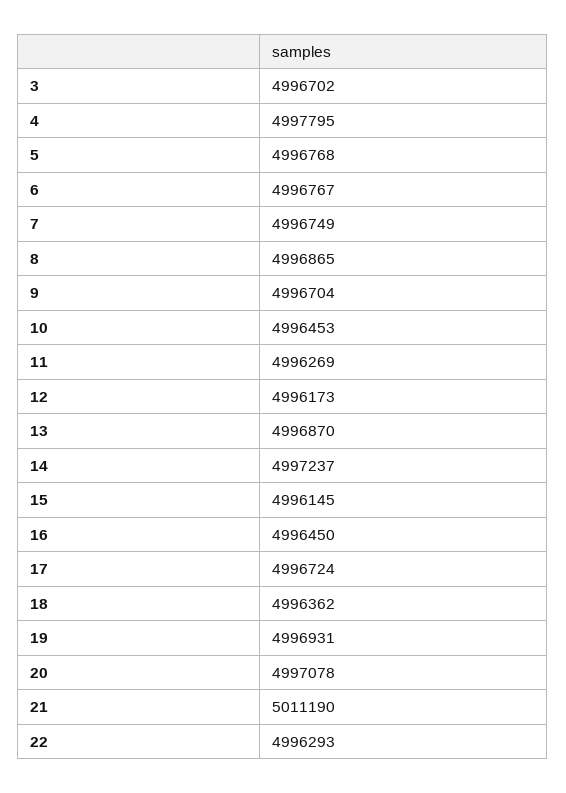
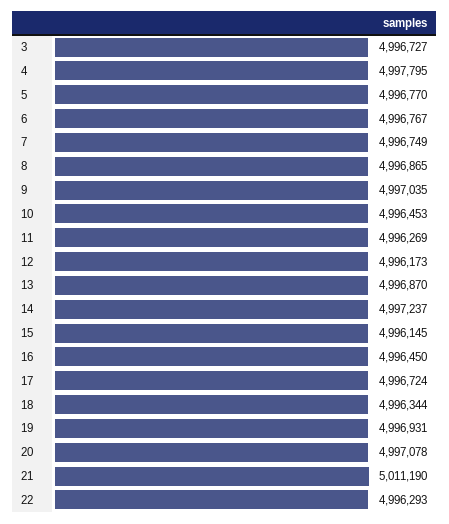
  {
-   "3": 4996702,
+   "3": 4996727,
    "4": 4997795,
-   "5": 4996768,
+   "5": 4996770,
    "6": 4996767,
    "7": 4996749,
    "8": 4996865,
-   "9": 4996704,
+   "9": 4997035,
    "10": 4996453,
    "11": 4996269,
    "12": 4996173,
    "13": 4996870,
    "14": 4997237,
    "15": 4996145,
    "16": 4996450,
    "17": 4996724,
-   "18": 4996362,
+   "18": 4996344,
    "19": 4996931,
    "20": 4997078,
    "21": 5011190,
    "22": 4996293
  }

